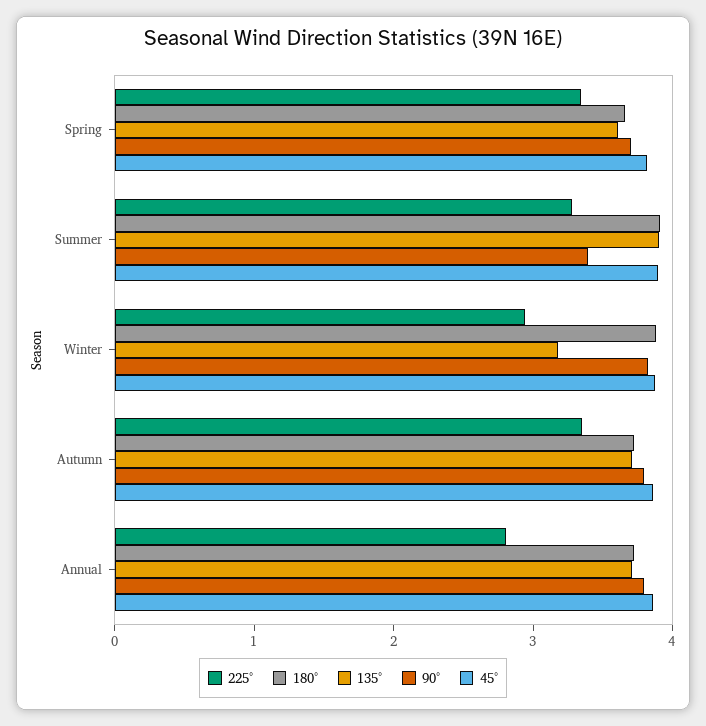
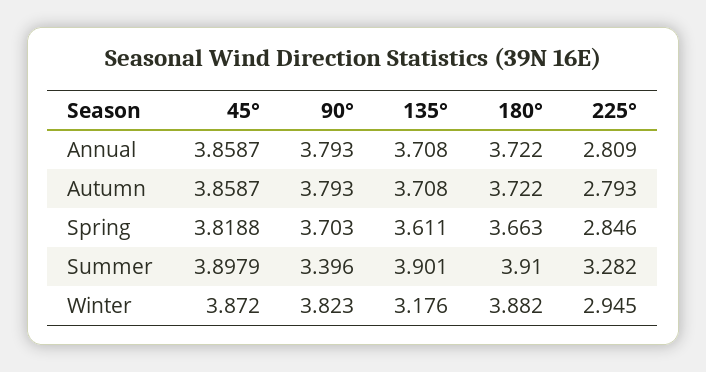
  {
    "225°": {
-     "Spring": 3.4,
+     "Spring": 2.846,
      "Summer": 3.282,
      "Winter": 2.945,
-     "Autumn": 3.4,
+     "Autumn": 2.793,
      "Annual": 2.809
    },
    "180°": {
      "Spring": 3.663,
      "Summer": 3.91,
      "Winter": 3.882,
      "Autumn": 3.722,
      "Annual": 3.722
    },
    "135°": {
      "Spring": 3.611,
      "Summer": 3.901,
      "Winter": 3.176,
      "Autumn": 3.708,
      "Annual": 3.708
    },
    "90°": {
      "Spring": 3.703,
      "Summer": 3.396,
      "Winter": 3.823,
      "Autumn": 3.793,
      "Annual": 3.793
    },
    "45°": {
      "Spring": 3.8188,
      "Summer": 3.8979,
      "Winter": 3.872,
      "Autumn": 3.8587,
      "Annual": 3.8587
    }
  }

